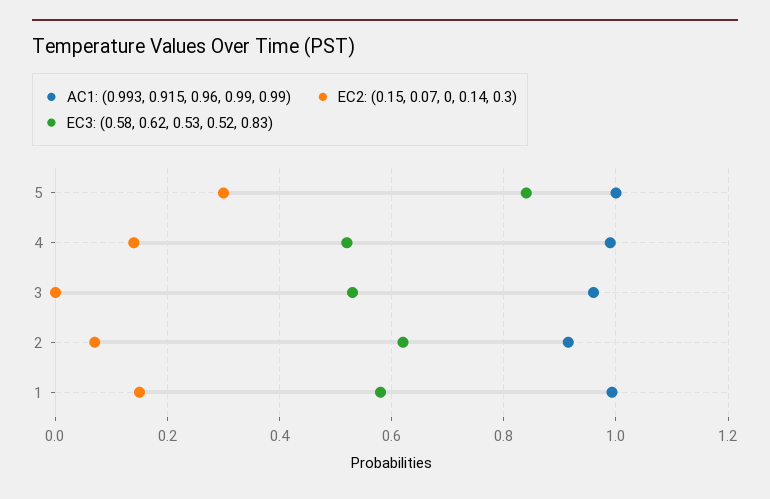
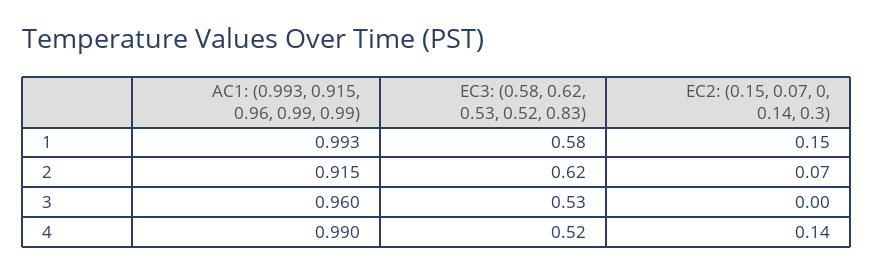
  {
    "AC1: (0.993, 0.915, 0.96, 0.99, 0.99)": {
-     "5": 1,
      "4": 0.99,
      "3": 0.96,
      "2": 0.915,
      "1": 0.993
    },
    "EC2: (0.15, 0.07, 0, 0.14, 0.3)": {
-     "5": 0.3,
      "4": 0.14,
      "3": 0,
      "2": 0.07,
      "1": 0.15
    },
    "EC3: (0.58, 0.62, 0.53, 0.52, 0.83)": {
-     "5": 0.84,
      "4": 0.52,
      "3": 0.53,
      "2": 0.62,
      "1": 0.58
    }
  }

